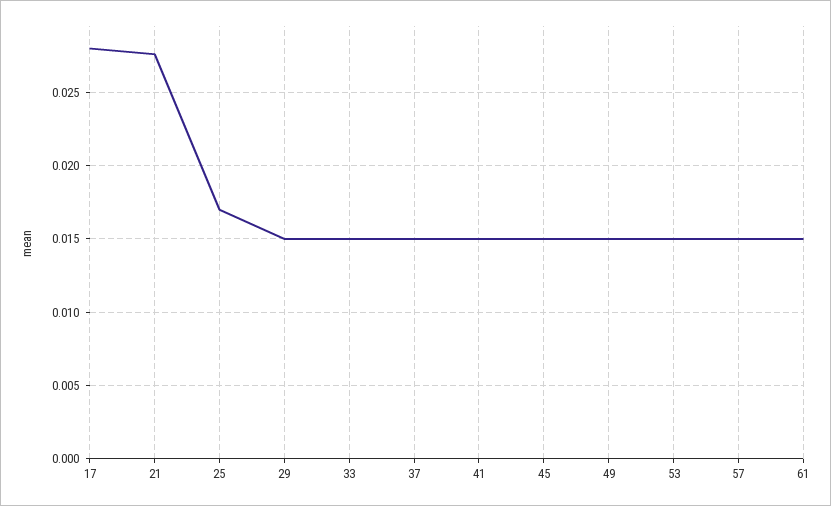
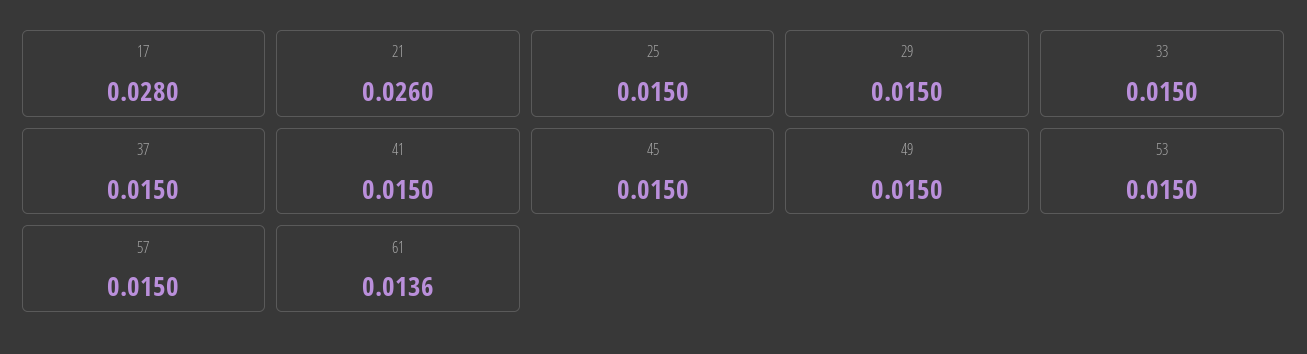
  {
    "17": 0.028,
-   "21": 0.0275,
+   "21": 0.026,
-   "25": 0.017,
+   "25": 0.015,
    "29": 0.015,
    "33": 0.015,
    "37": 0.015,
    "41": 0.015,
    "45": 0.015,
    "49": 0.015,
    "53": 0.015,
    "57": 0.015,
-   "61": 0.015
+   "61": 0.0136
  }

